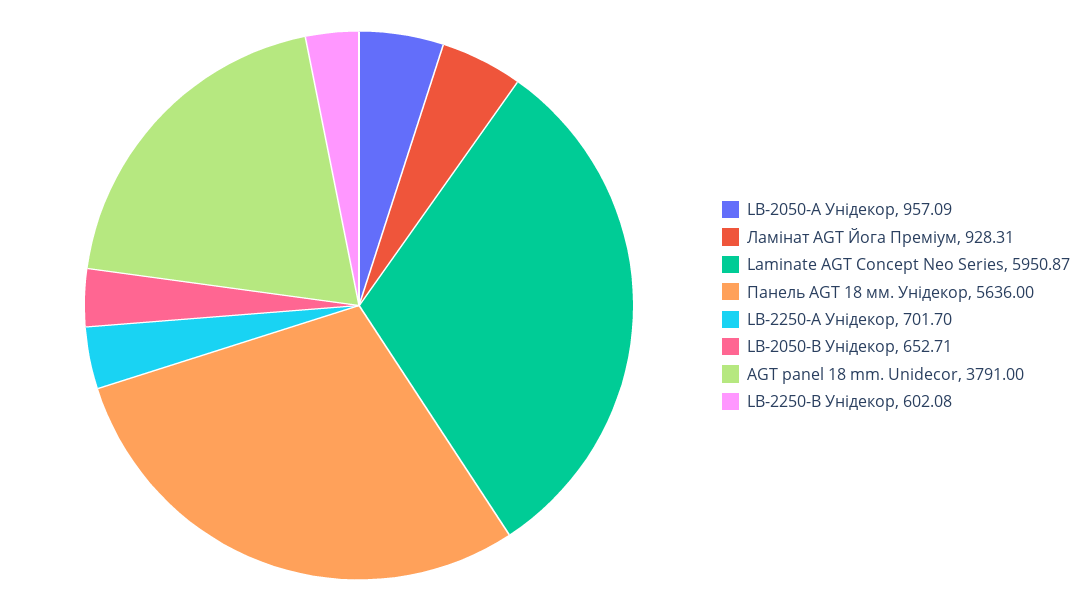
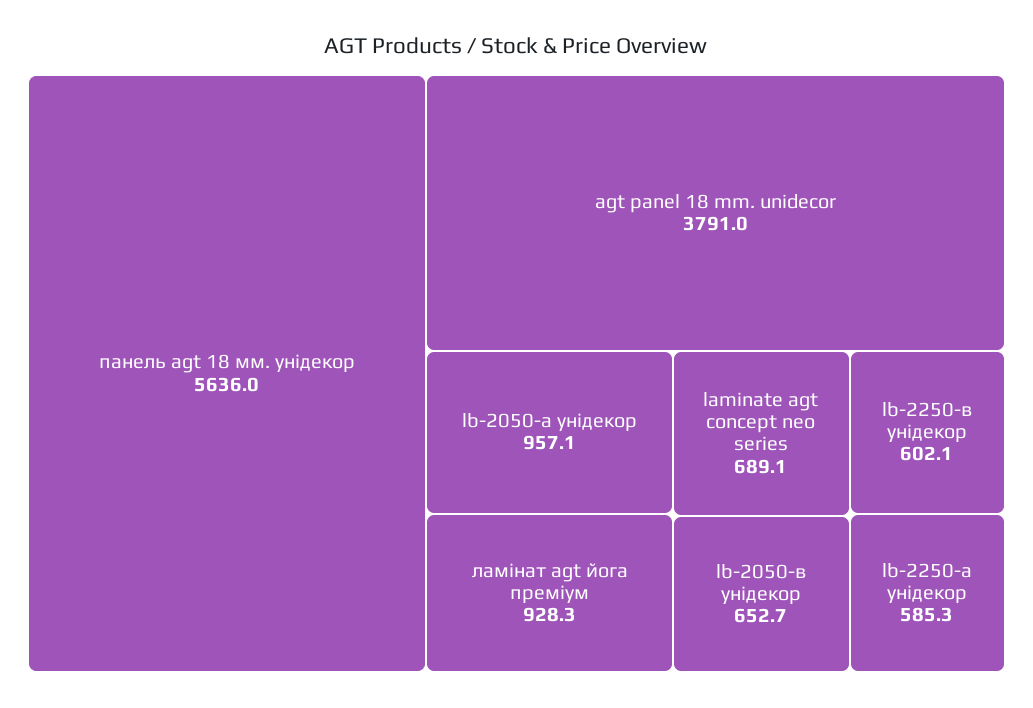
  {
    "LB-2050-А Унідекор": 957.09,
    "Ламінат AGT Йога Преміум": 928.31,
-   "Laminate AGT Concept Neo Series": 5950.87,
+   "Laminate AGT Concept Neo Series": 689.1,
    "Панель AGT 18 мм. Унідекор": 5636,
-   "LB-2250-А Унідекор": 701.7,
+   "LB-2250-А Унідекор": 585.3,
    "LB-2050-В Унідекор": 652.71,
    "AGT panel 18 mm. Unidecor": 3791,
    "LB-2250-В Унідекор": 602.08
  }

